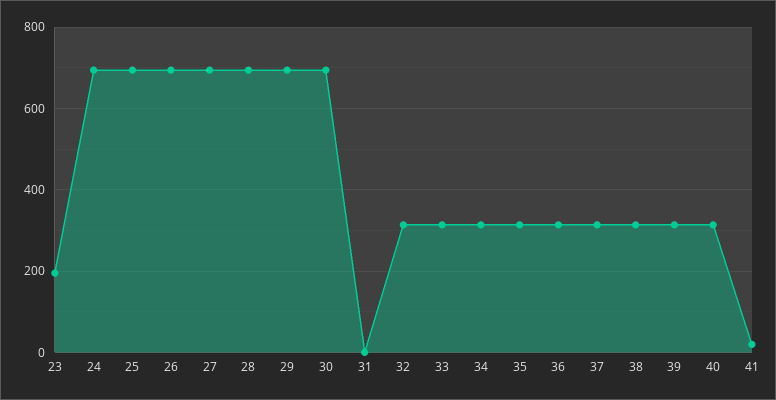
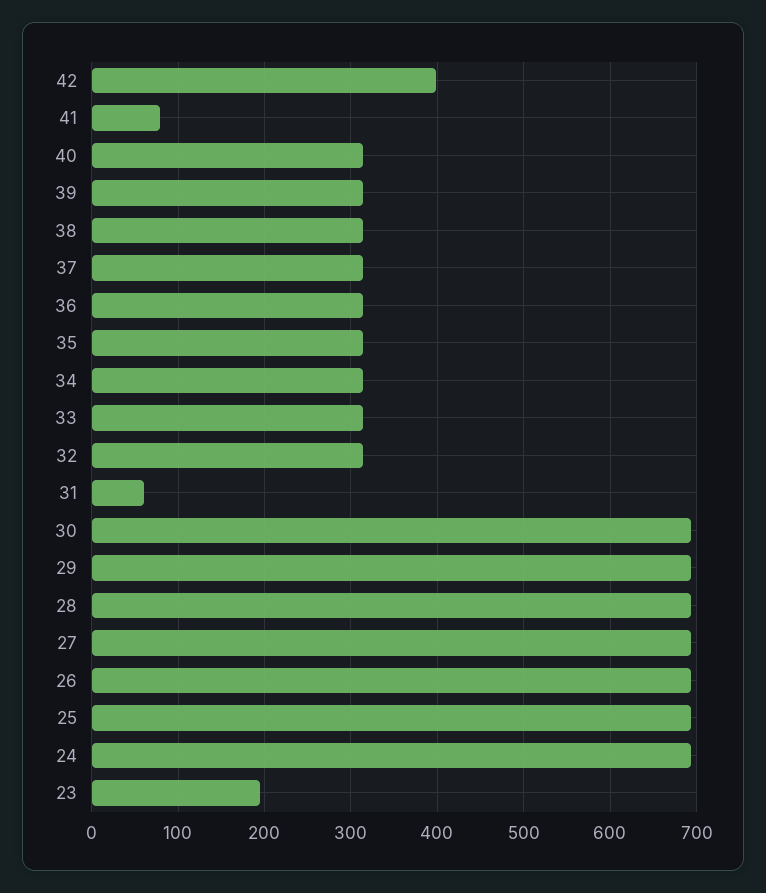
  {
    "23": 200,
    "24": 690,
    "25": 690,
    "26": 690,
    "27": 690,
    "28": 690,
    "29": 690,
    "30": 690,
-   "31": 0,
+   "31": 60,
    "32": 310,
    "33": 310,
    "34": 310,
    "35": 310,
    "36": 310,
    "37": 310,
    "38": 310,
    "39": 310,
    "40": 310,
-   "41": 20
+   "41": 80,
+   "42": 400
  }

